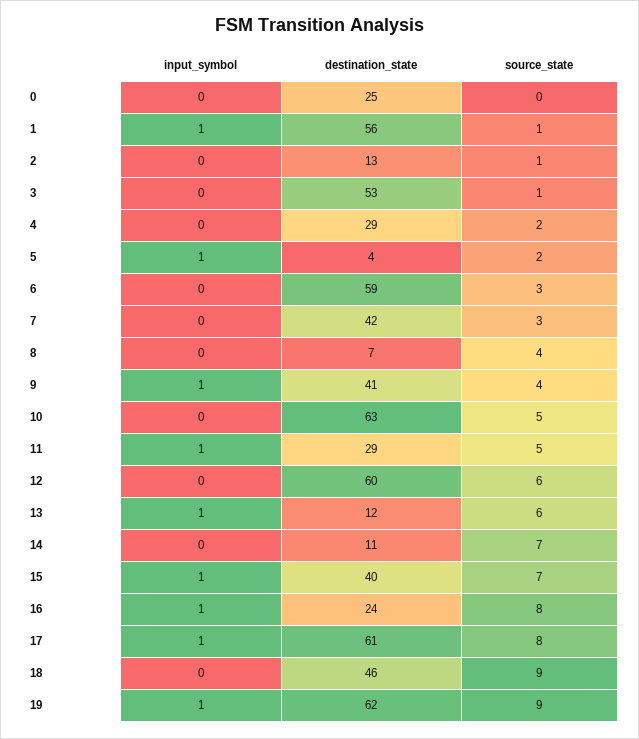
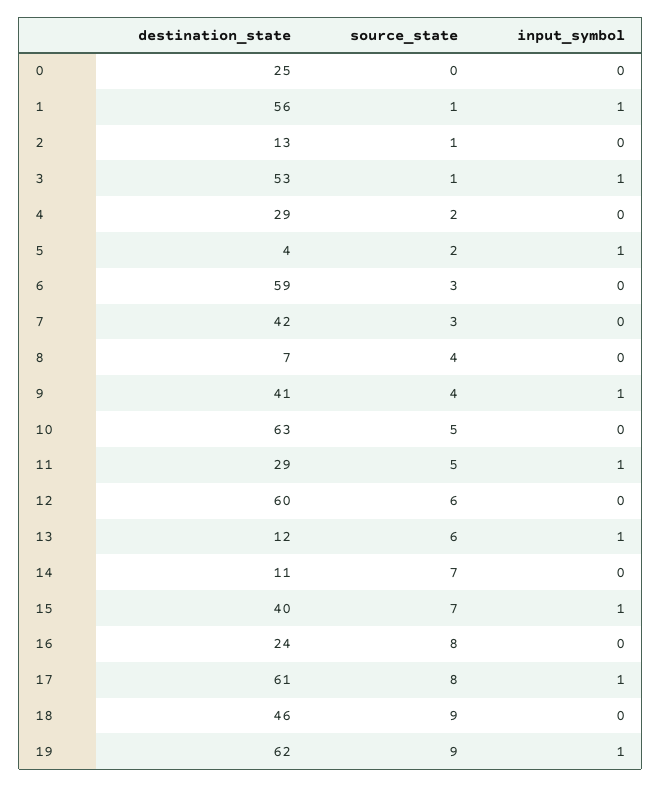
  {
    "input_symbol": {
      "0": 0,
      "1": 1,
      "2": 0,
-     "3": 0,
+     "3": 1,
      "4": 0,
      "5": 1,
      "6": 0,
      "7": 0,
      "8": 0,
      "9": 1,
      "10": 0,
      "11": 1,
      "12": 0,
      "13": 1,
      "14": 0,
      "15": 1,
-     "16": 1,
+     "16": 0,
      "17": 1,
      "18": 0,
      "19": 1
    },
    "destination_state": {
      "0": 25,
      "1": 56,
      "2": 13,
      "3": 53,
      "4": 29,
      "5": 4,
      "6": 59,
      "7": 42,
      "8": 7,
      "9": 41,
      "10": 63,
      "11": 29,
      "12": 60,
      "13": 12,
      "14": 11,
      "15": 40,
      "16": 24,
      "17": 61,
      "18": 46,
      "19": 62
    },
    "source_state": {
      "0": 0,
      "1": 1,
      "2": 1,
      "3": 1,
      "4": 2,
      "5": 2,
      "6": 3,
      "7": 3,
      "8": 4,
      "9": 4,
      "10": 5,
      "11": 5,
      "12": 6,
      "13": 6,
      "14": 7,
      "15": 7,
      "16": 8,
      "17": 8,
      "18": 9,
      "19": 9
    }
  }

